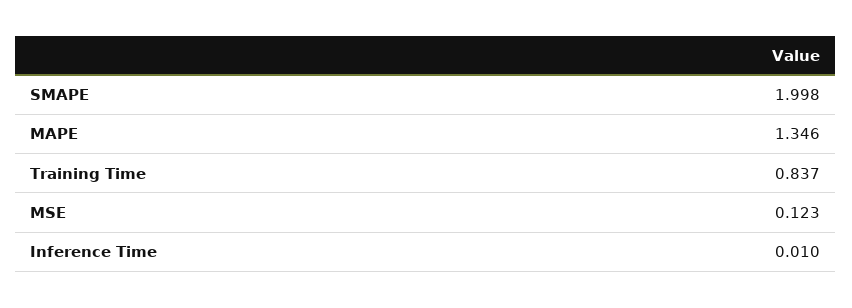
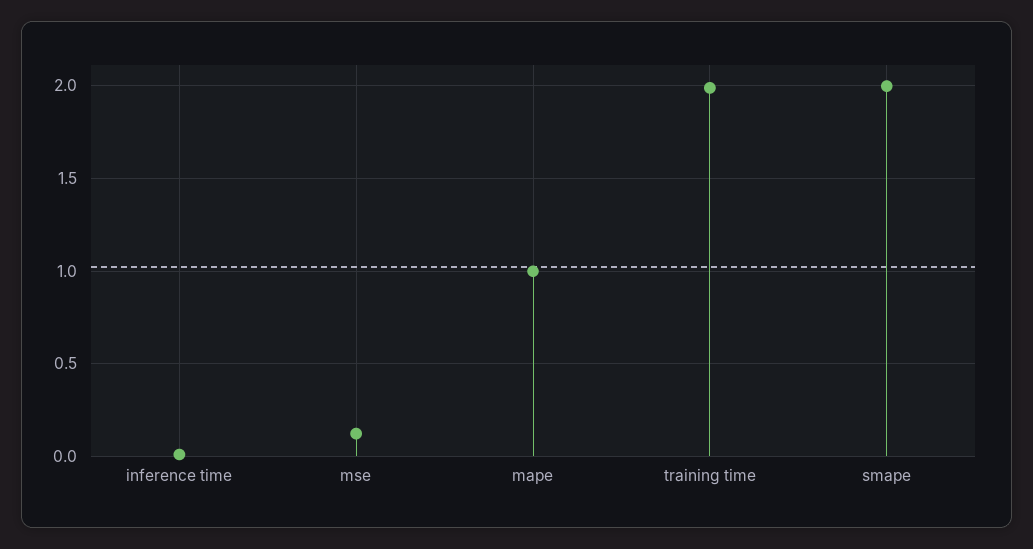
  {
    "SMAPE": 1.998,
-   "MAPE": 1.346,
+   "MAPE": 1,
-   "Training Time": 0.837,
+   "Training Time": 2,
    "MSE": 0.123,
    "Inference Time": 0.01
  }

